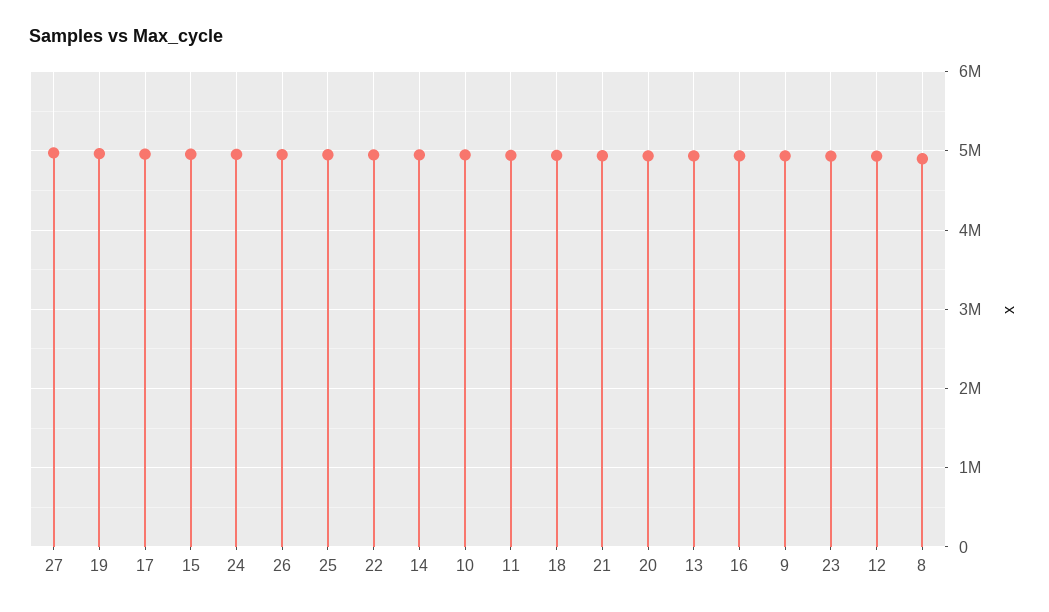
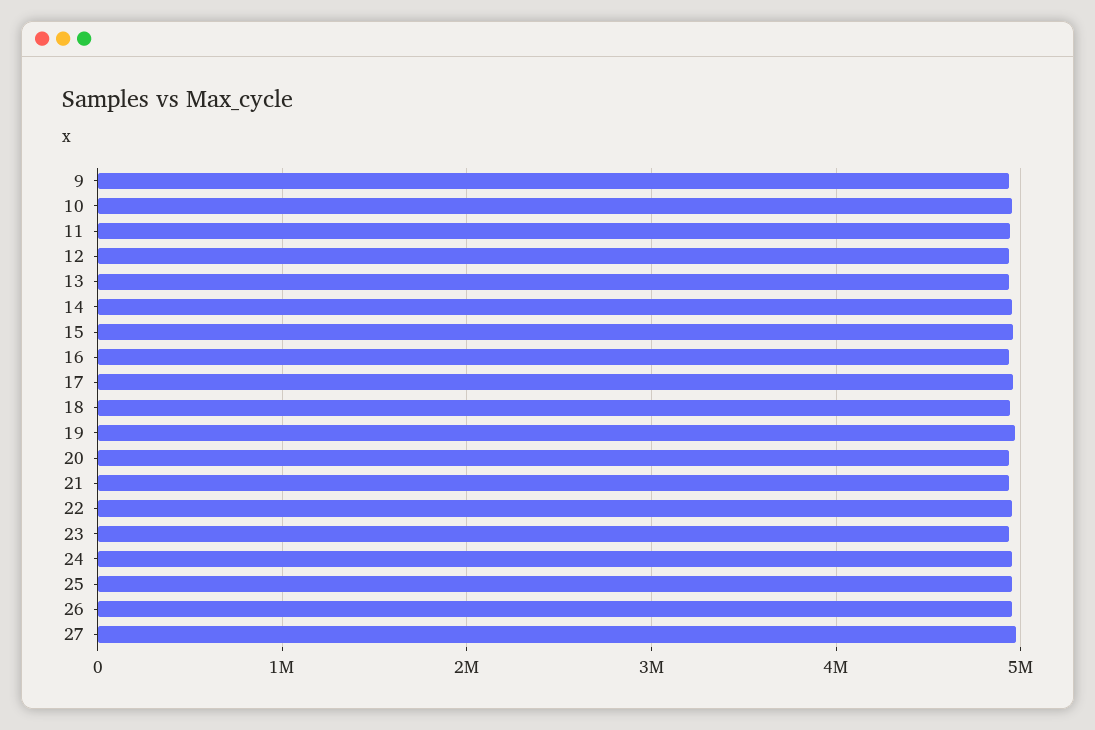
  {
    "27": 5000000,
    "19": 5000000,
    "17": 5000000,
    "15": 5000000,
    "24": 5000000,
    "26": 5000000,
    "25": 5000000,
    "22": 4900000,
    "14": 4900000,
    "10": 4900000,
    "11": 4900000,
    "18": 4900000,
    "21": 4900000,
    "20": 4900000,
    "13": 4900000,
    "16": 4900000,
    "9": 4900000,
    "23": 4900000,
-   "12": 4900000,
+   "12": 4900000
-   "8": 4900000
  }

